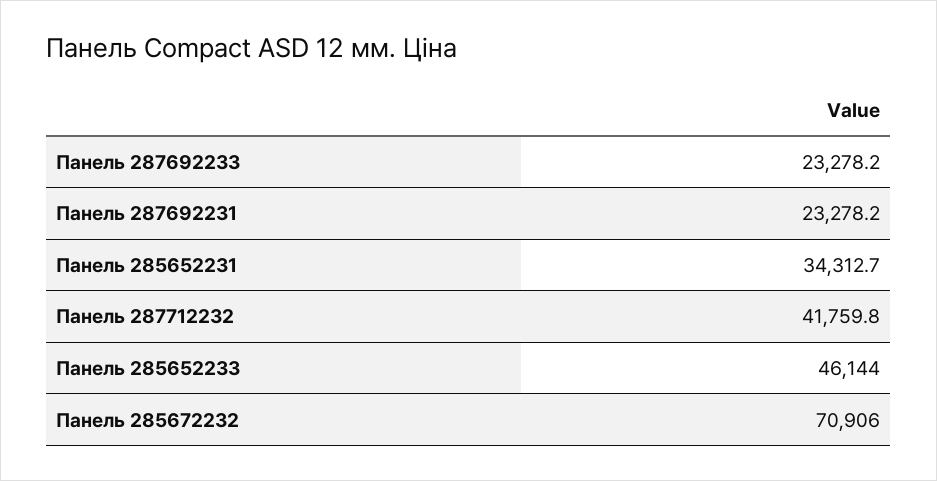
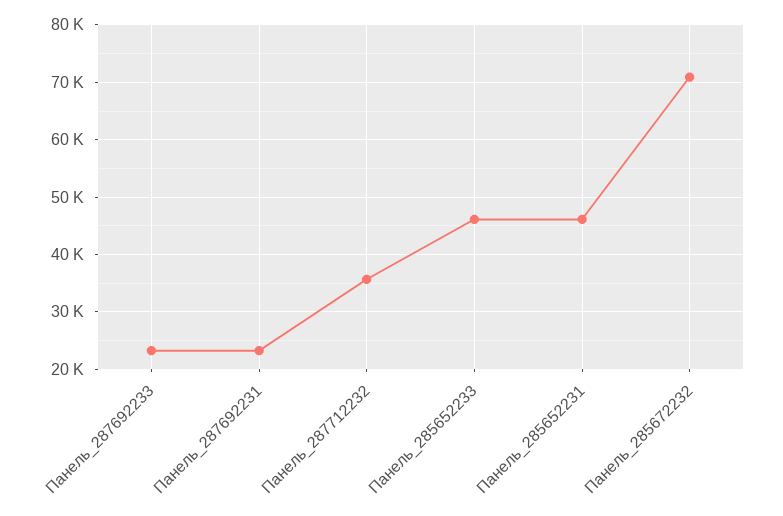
  {
    "Панель 287692233": 23278.2,
    "Панель 287692231": 23278.2,
-   "Панель 285652231": 34312.7,
+   "Панель 285652231": 46000,
-   "Панель 287712232": 41759.8,
+   "Панель 287712232": 36000,
    "Панель 285652233": 46144,
    "Панель 285672232": 70906
  }

